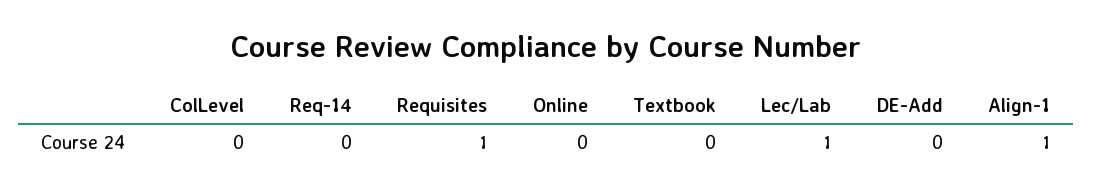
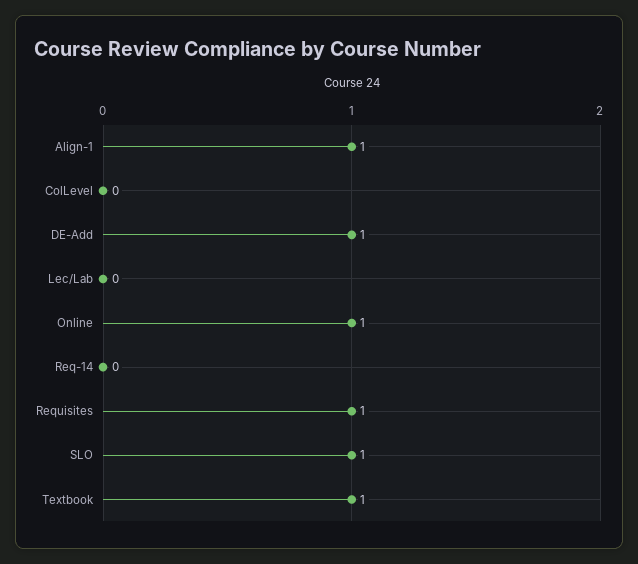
  {
    "ColLevel": 0,
    "Req-14": 0,
    "Requisites": 1,
-   "Online": 0,
+   "Online": 1,
-   "Textbook": 0,
+   "Textbook": 1,
-   "Lec/Lab": 1,
+   "Lec/Lab": 0,
-   "DE-Add": 0,
+   "DE-Add": 1,
-   "Align-1": 1
+   "Align-1": 1,
+   "SLO": 1
  }

